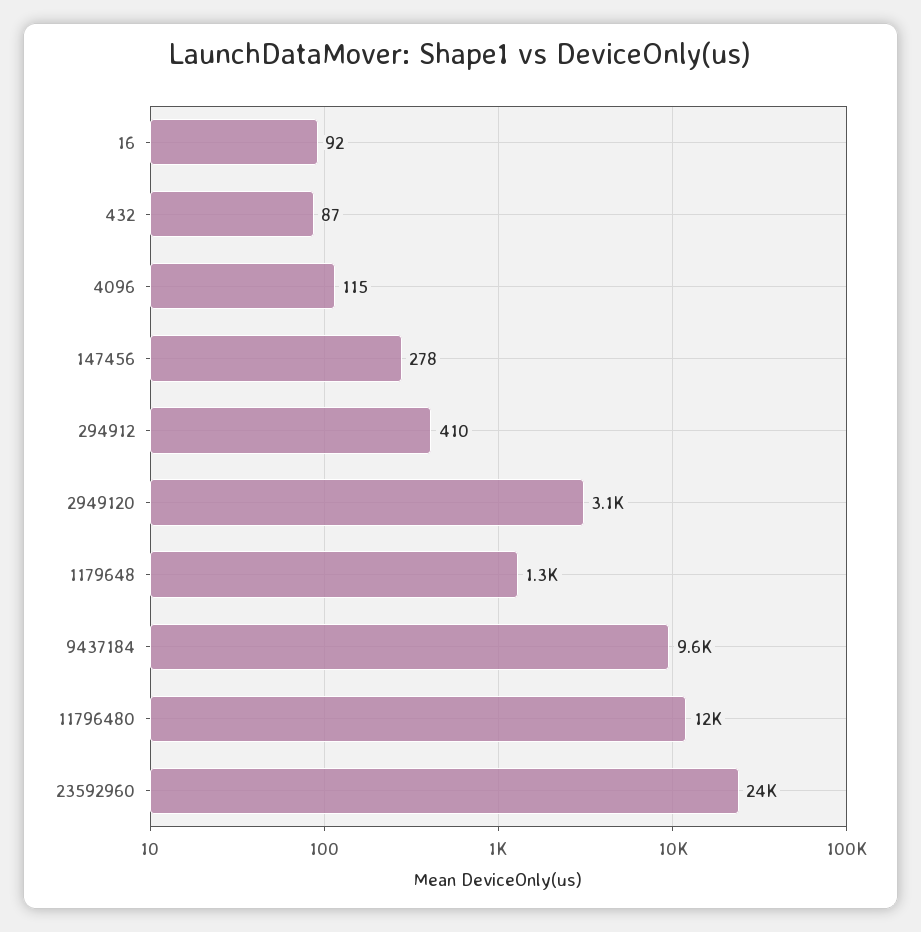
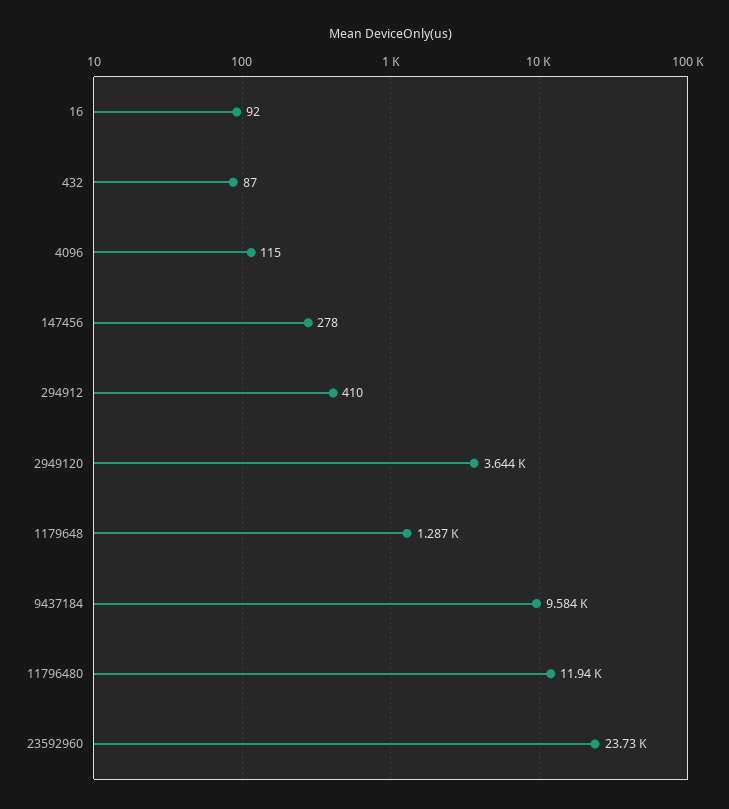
  {
    "16": 92,
    "432": 87,
    "4096": 115,
    "147456": 278,
    "294912": 410,
-   "2949120": 3100,
+   "2949120": 3644,
    "1179648": 1287,
    "9437184": 9584,
    "11796480": 11940,
    "23592960": 23730
  }

